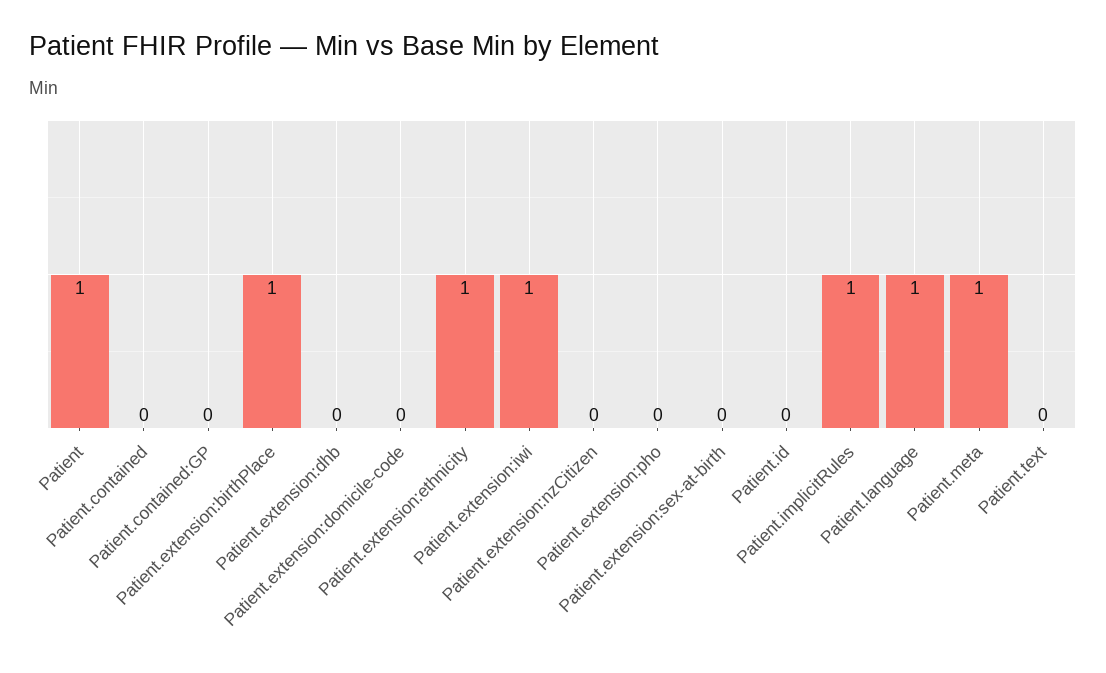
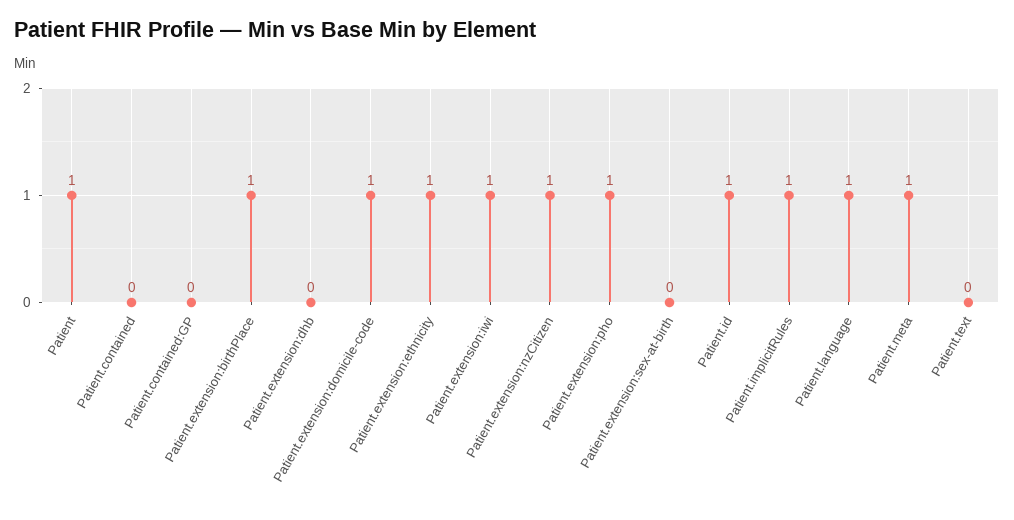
  {
    "Patient": 1,
    "Patient.contained": 0,
    "Patient.contained:GP": 0,
    "Patient.extension:birthPlace": 1,
    "Patient.extension:dhb": 0,
-   "Patient.extension:domicile-code": 0,
+   "Patient.extension:domicile-code": 1,
    "Patient.extension:ethnicity": 1,
    "Patient.extension:iwi": 1,
-   "Patient.extension:nzCitizen": 0,
+   "Patient.extension:nzCitizen": 1,
-   "Patient.extension:pho": 0,
+   "Patient.extension:pho": 1,
    "Patient.extension:sex-at-birth": 0,
-   "Patient.id": 0,
+   "Patient.id": 1,
    "Patient.implicitRules": 1,
    "Patient.language": 1,
    "Patient.meta": 1,
    "Patient.text": 0
  }

